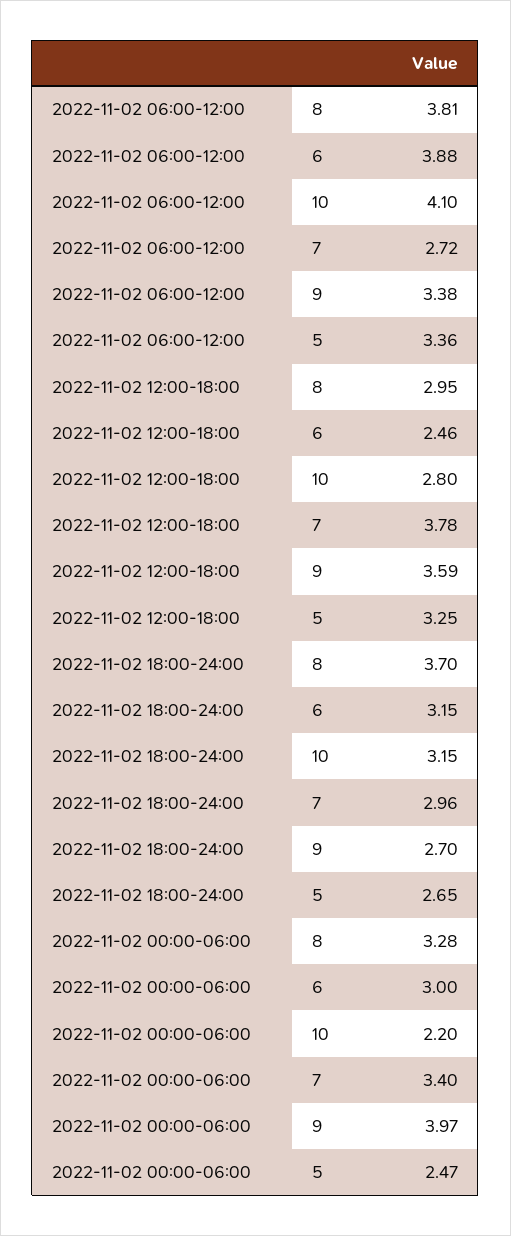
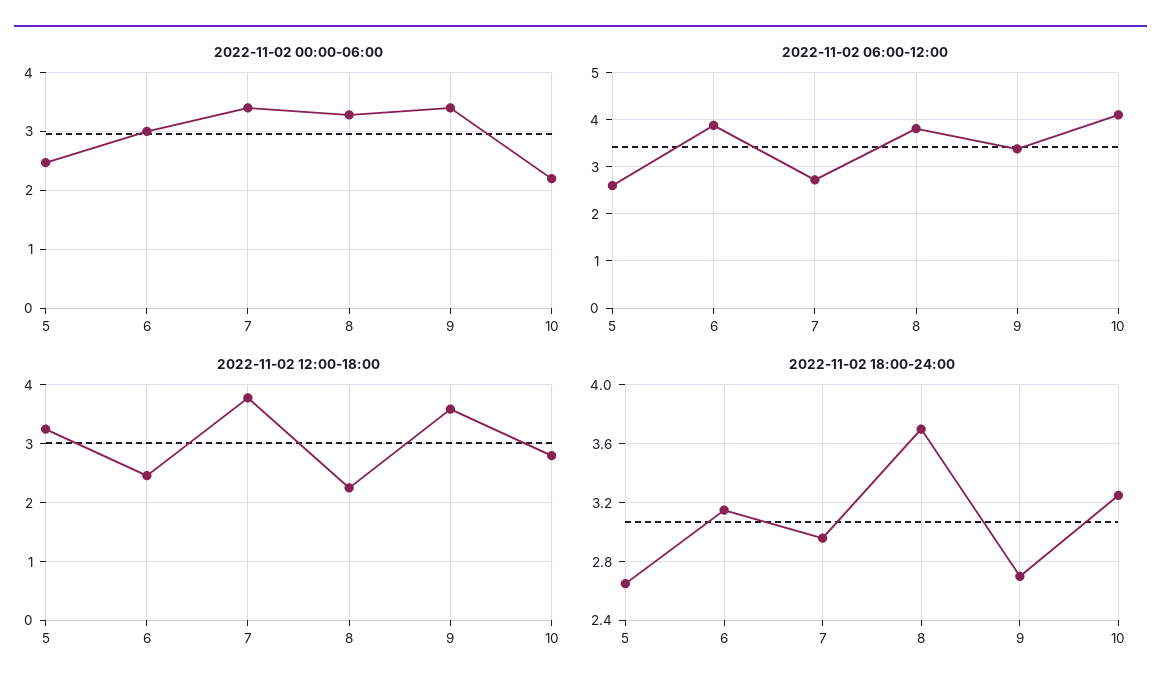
  {
    "2022-11-02 06:00-12:00": {
      "8": 3.81,
      "6": 3.88,
      "10": 4.1,
      "7": 2.72,
      "9": 3.38,
-     "5": 3.36
+     "5": 2.6
    },
    "2022-11-02 12:00-18:00": {
-     "8": 2.95,
+     "8": 2.2,
      "6": 2.46,
      "10": 2.8,
      "7": 3.78,
      "9": 3.59,
      "5": 3.25
    },
    "2022-11-02 18:00-24:00": {
      "8": 3.7,
      "6": 3.15,
-     "10": 3.15,
+     "10": 3.25,
      "7": 2.96,
      "9": 2.7,
      "5": 2.65
    },
    "2022-11-02 00:00-06:00": {
      "8": 3.28,
      "6": 3,
      "10": 2.2,
      "7": 3.4,
-     "9": 3.97,
+     "9": 3.4,
      "5": 2.47
    }
  }

